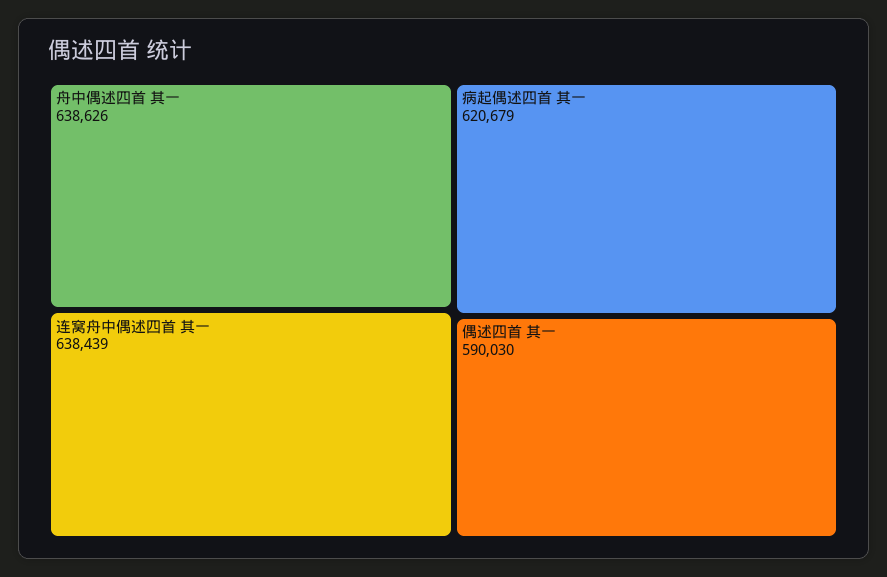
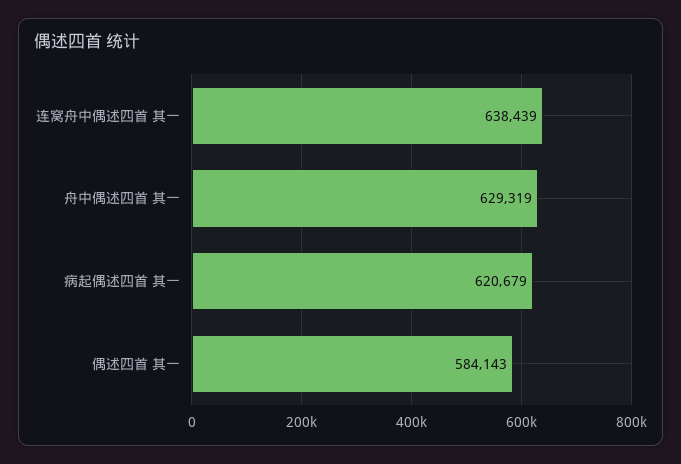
  {
-   "舟中偶述四首 其一": 638626,
+   "舟中偶述四首 其一": 629319,
    "连窝舟中偶述四首 其一": 638439,
    "病起偶述四首 其一": 620679,
-   "偶述四首 其一": 590030
+   "偶述四首 其一": 584143
  }

